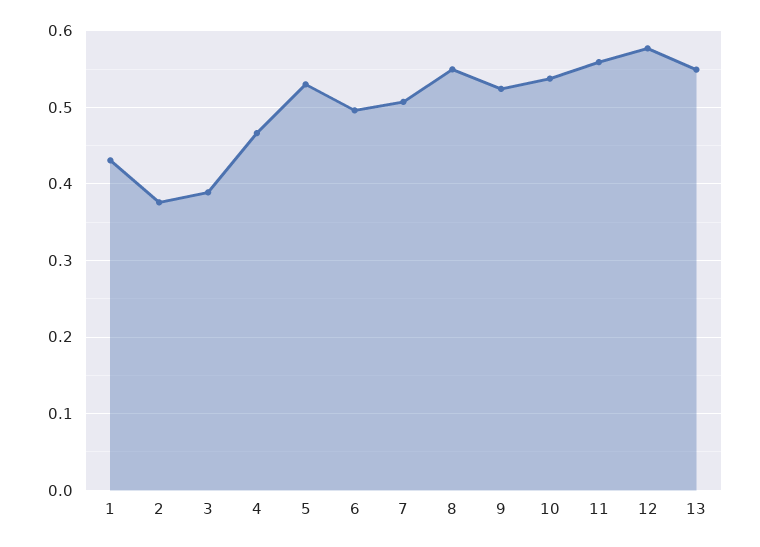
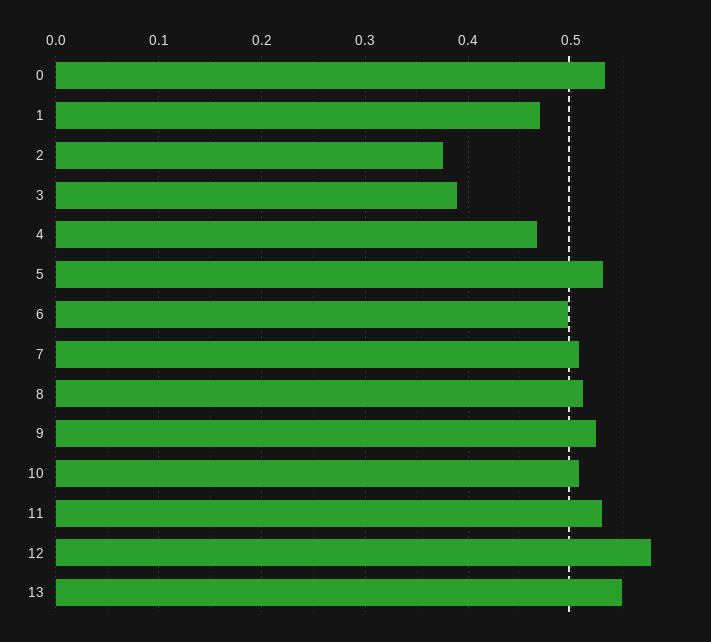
  {
-   "1": 0.43,
+   "1": 0.47,
    "2": 0.38,
    "3": 0.39,
    "4": 0.47,
    "5": 0.53,
    "6": 0.5,
    "7": 0.51,
-   "8": 0.55,
+   "8": 0.51,
    "9": 0.52,
-   "10": 0.54,
+   "10": 0.51,
-   "11": 0.56,
+   "11": 0.53,
    "12": 0.58,
-   "13": 0.55
+   "13": 0.55,
+   "0": 0.53
  }

